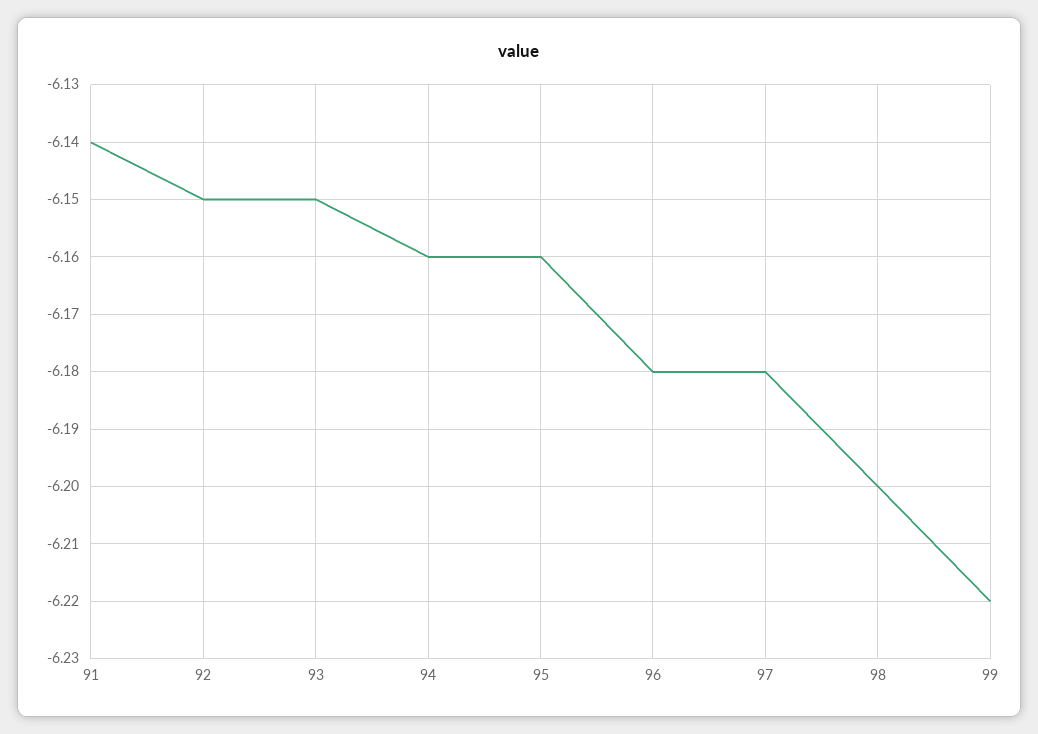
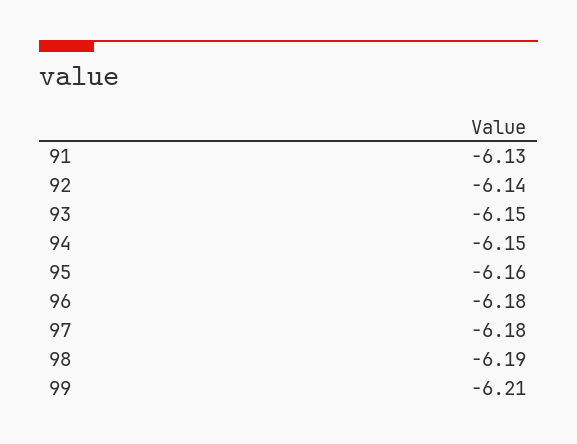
  {
-   "91": -6.14,
+   "91": -6.13,
-   "92": -6.15,
+   "92": -6.14,
    "93": -6.15,
-   "94": -6.16,
+   "94": -6.15,
    "95": -6.16,
    "96": -6.18,
    "97": -6.18,
-   "98": -6.2,
+   "98": -6.19,
-   "99": -6.22
+   "99": -6.21
  }

